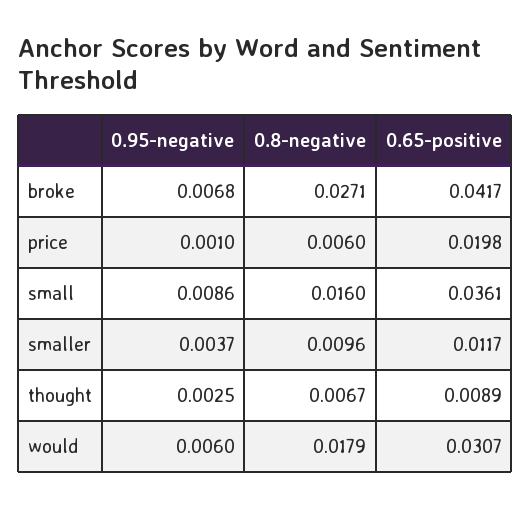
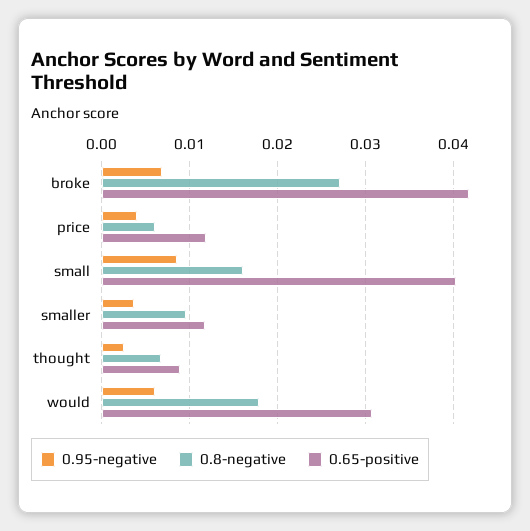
  {
    "0.95-negative": {
      "broke": 0.0068,
-     "price": 0.001,
+     "price": 0.004,
      "small": 0.0086,
      "smaller": 0.0037,
      "thought": 0.0025,
      "would": 0.006
    },
    "0.8-negative": {
      "broke": 0.0271,
      "price": 0.006,
      "small": 0.016,
      "smaller": 0.0096,
      "thought": 0.0067,
      "would": 0.0179
    },
    "0.65-positive": {
      "broke": 0.0417,
-     "price": 0.0198,
+     "price": 0.012,
-     "small": 0.0361,
+     "small": 0.04,
      "smaller": 0.0117,
      "thought": 0.0089,
      "would": 0.0307
    }
  }

